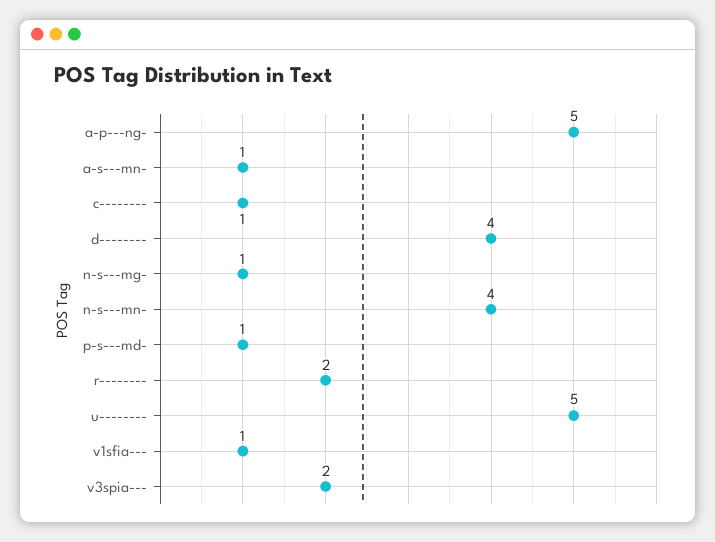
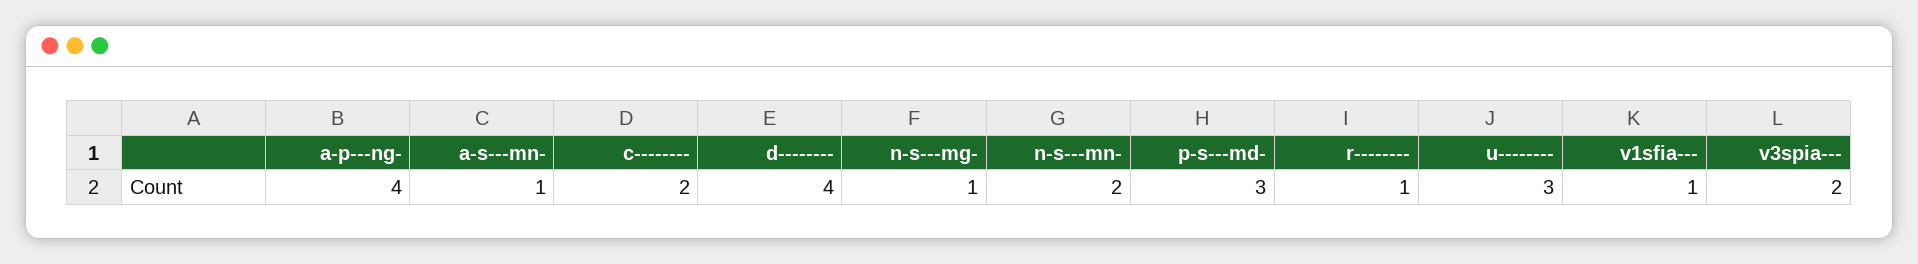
  {
-   "a-p---ng-": 5,
+   "a-p---ng-": 4,
    "a-s---mn-": 1,
-   "c--------": 1,
+   "c--------": 2,
    "d--------": 4,
    "n-s---mg-": 1,
-   "n-s---mn-": 4,
+   "n-s---mn-": 2,
-   "p-s---md-": 1,
+   "p-s---md-": 3,
-   "r--------": 2,
+   "r--------": 1,
-   "u--------": 5,
+   "u--------": 3,
    "v1sfia---": 1,
    "v3spia---": 2
  }

